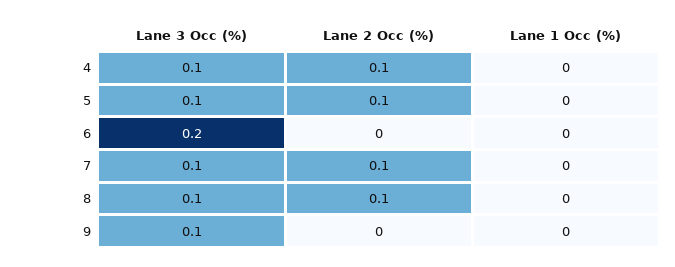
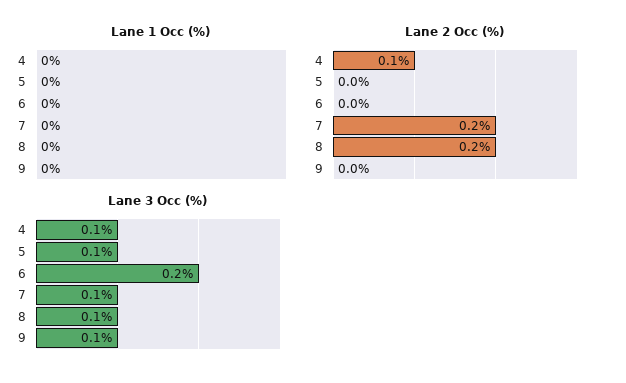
  {
    "Lane 3 Occ (%)": {
      "4": 0.1,
      "5": 0.1,
      "6": 0.2,
      "7": 0.1,
      "8": 0.1,
      "9": 0.1
    },
    "Lane 2 Occ (%)": {
      "4": 0.1,
-     "5": 0.1,
+     "5": 0,
      "6": 0,
-     "7": 0.1,
+     "7": 0.2,
-     "8": 0.1,
+     "8": 0.2,
      "9": 0
    },
    "Lane 1 Occ (%)": {
      "4": 0,
      "5": 0,
      "6": 0,
      "7": 0,
      "8": 0,
      "9": 0
    }
  }

